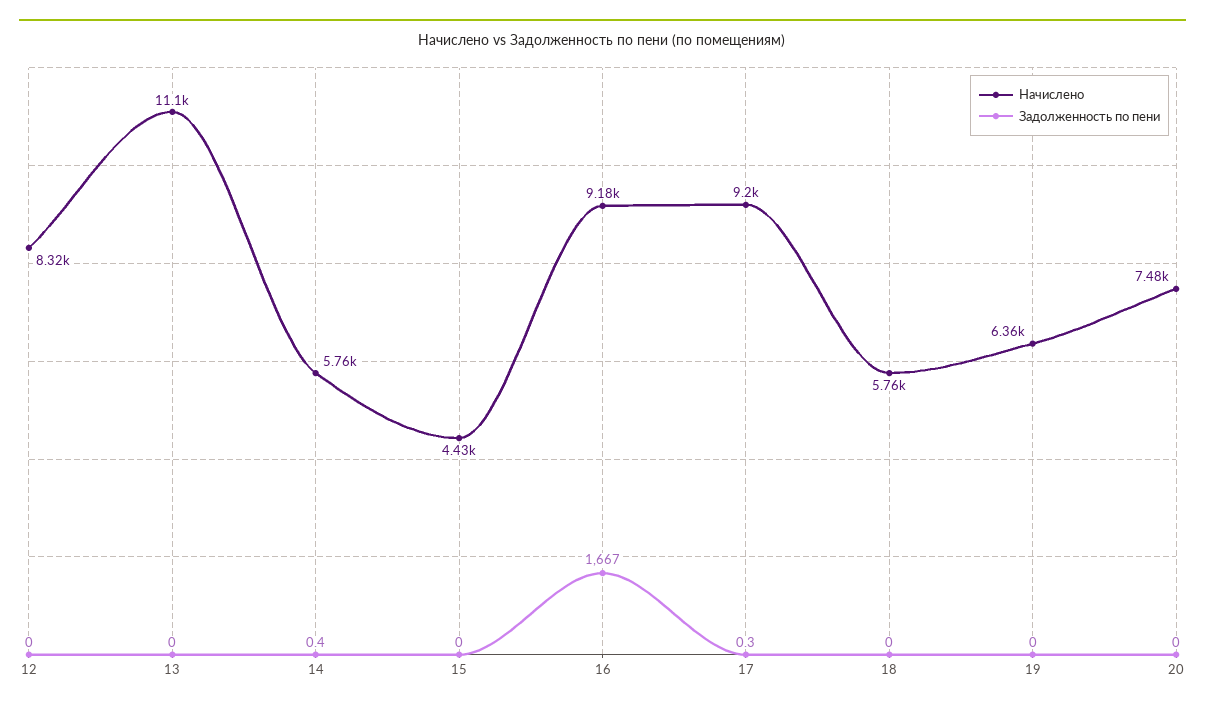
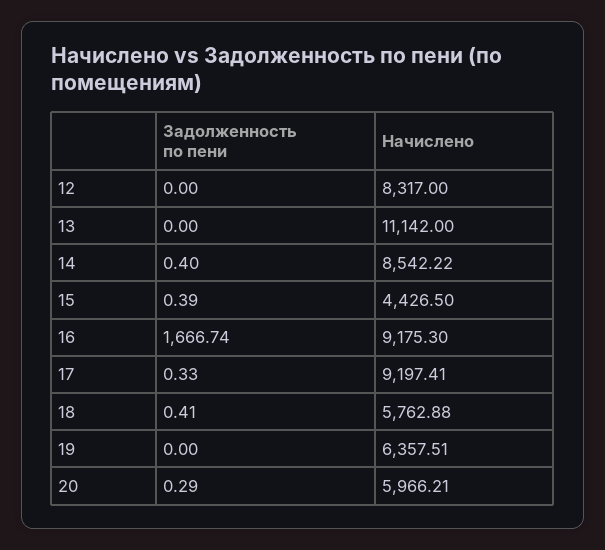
  {
    "Начислено": {
      "12": 8317,
      "13": 11142,
-     "14": 5760,
+     "14": 8542.22,
      "15": 4426.5,
      "16": 9175.3,
      "17": 9197.41,
      "18": 5762.88,
      "19": 6357.51,
-     "20": 7480
+     "20": 5966.21
    },
    "Задолженность по пени": {
      "12": 0,
      "13": 0,
      "14": 0.4,
-     "15": 0,
+     "15": 0.39,
-     "16": 1667,
+     "16": 1666.74,
      "17": 0.33,
-     "18": 0,
+     "18": 0.41,
      "19": 0,
-     "20": 0
+     "20": 0.29
    }
  }

